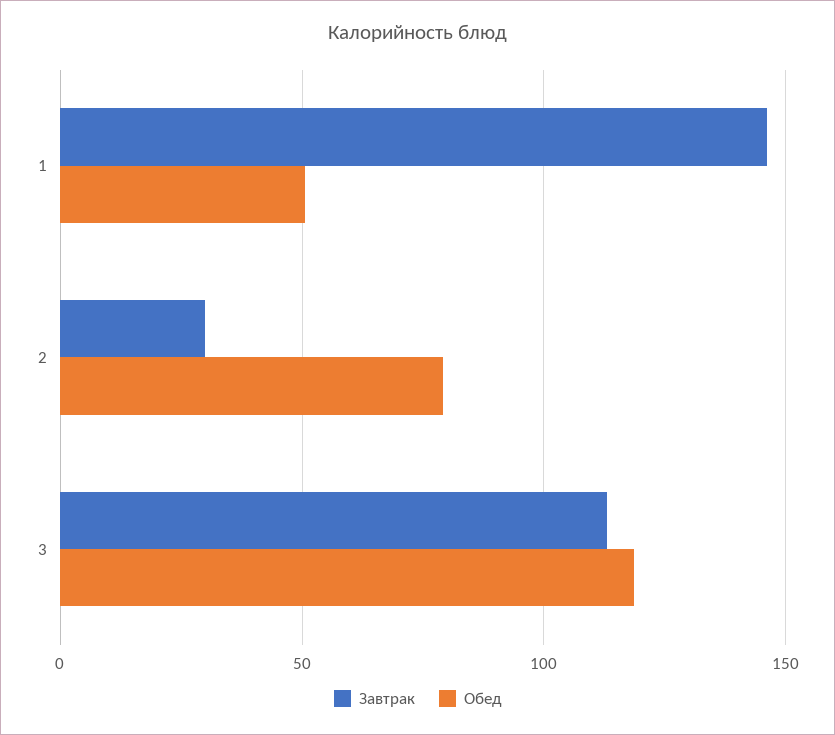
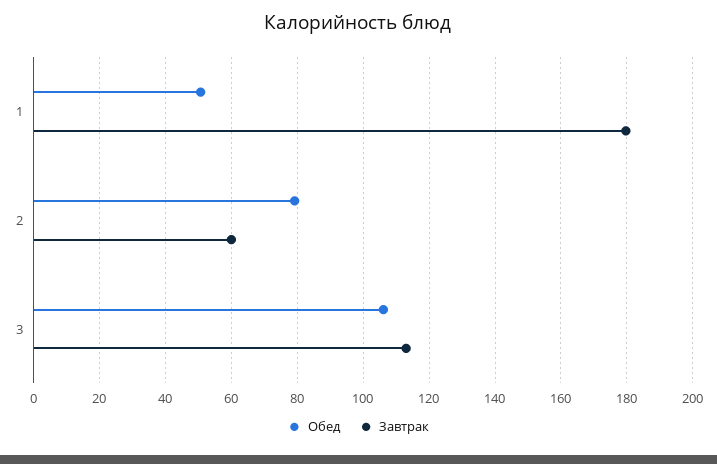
  {
    "Завтрак": {
-     "1": 145,
+     "1": 180,
-     "2": 30,
+     "2": 60,
      "3": 114
    },
    "Обед": {
      "1": 50,
      "2": 80,
-     "3": 120
+     "3": 106
    }
  }

